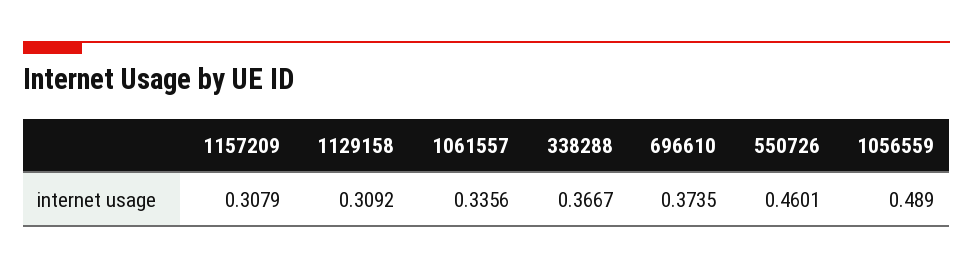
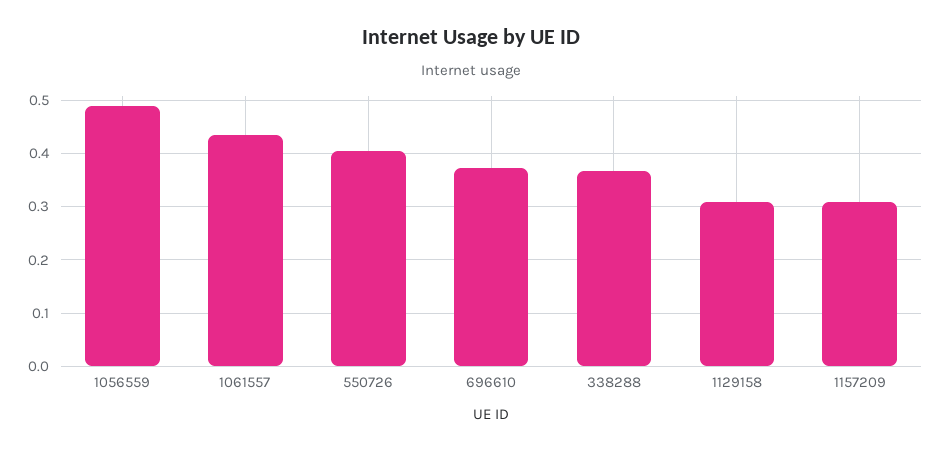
  {
    "1157209": 0.3079,
    "1129158": 0.3092,
-   "1061557": 0.3356,
+   "1061557": 0.44,
    "338288": 0.3667,
    "696610": 0.3735,
-   "550726": 0.4601,
+   "550726": 0.4,
    "1056559": 0.489
  }

